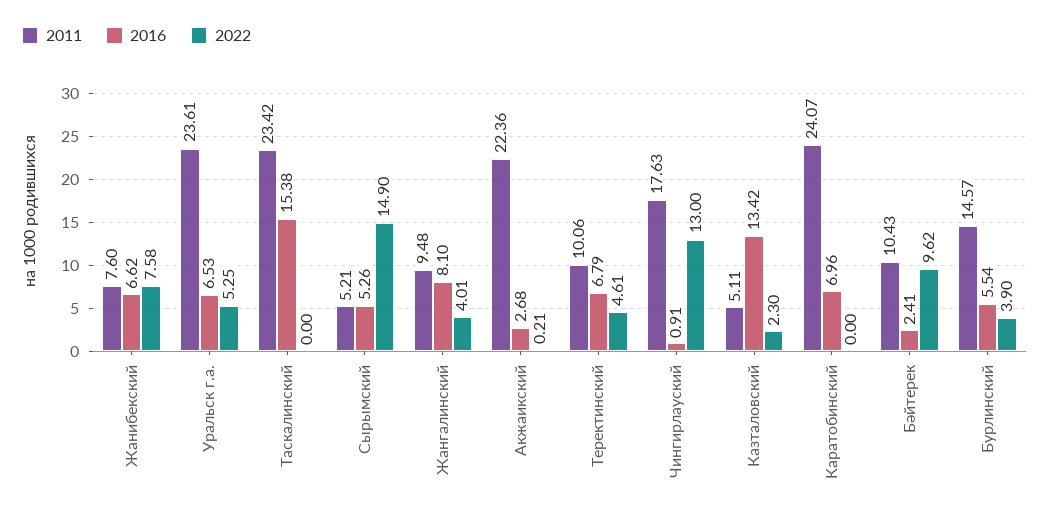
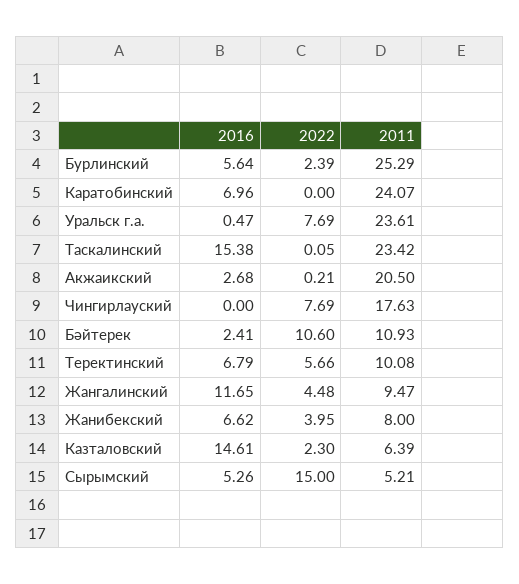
  {
    "2011": {
-     "Жанибекский": 7.6,
+     "Жанибекский": 8,
      "Уральск г.а.": 23.61,
      "Таскалинский": 23.42,
      "Сырымский": 5.21,
-     "Жангалинский": 9.48,
+     "Жангалинский": 9.47,
-     "Акжаикский": 22.36,
+     "Акжаикский": 20.5,
-     "Теректинский": 10.06,
+     "Теректинский": 10.08,
      "Чингирлауский": 17.63,
-     "Казталовский": 5.11,
+     "Казталовский": 6.39,
      "Каратобинский": 24.07,
-     "Бәйтерек": 10.43,
+     "Бәйтерек": 10.93,
-     "Бурлинский": 14.57
+     "Бурлинский": 25.29
    },
    "2016": {
      "Жанибекский": 6.62,
-     "Уральск г.а.": 6.53,
+     "Уральск г.а.": 0.47,
      "Таскалинский": 15.38,
      "Сырымский": 5.26,
-     "Жангалинский": 8.1,
+     "Жангалинский": 11.65,
      "Акжаикский": 2.68,
      "Теректинский": 6.79,
-     "Чингирлауский": 0.91,
+     "Чингирлауский": 0,
-     "Казталовский": 13.42,
+     "Казталовский": 14.61,
      "Каратобинский": 6.96,
      "Бәйтерек": 2.41,
-     "Бурлинский": 5.54
+     "Бурлинский": 5.64
    },
    "2022": {
-     "Жанибекский": 7.58,
+     "Жанибекский": 3.95,
-     "Уральск г.а.": 5.25,
+     "Уральск г.а.": 7.69,
-     "Таскалинский": 0,
+     "Таскалинский": 0.05,
-     "Сырымский": 14.9,
+     "Сырымский": 15,
-     "Жангалинский": 4.01,
+     "Жангалинский": 4.48,
      "Акжаикский": 0.21,
-     "Теректинский": 4.61,
+     "Теректинский": 5.66,
-     "Чингирлауский": 13,
+     "Чингирлауский": 7.69,
      "Казталовский": 2.3,
      "Каратобинский": 0,
-     "Бәйтерек": 9.62,
+     "Бәйтерек": 10.6,
-     "Бурлинский": 3.9
+     "Бурлинский": 2.39
    }
  }

